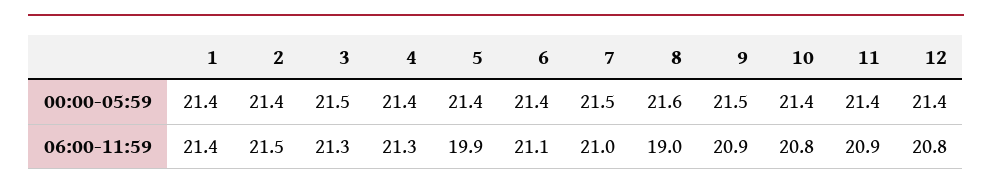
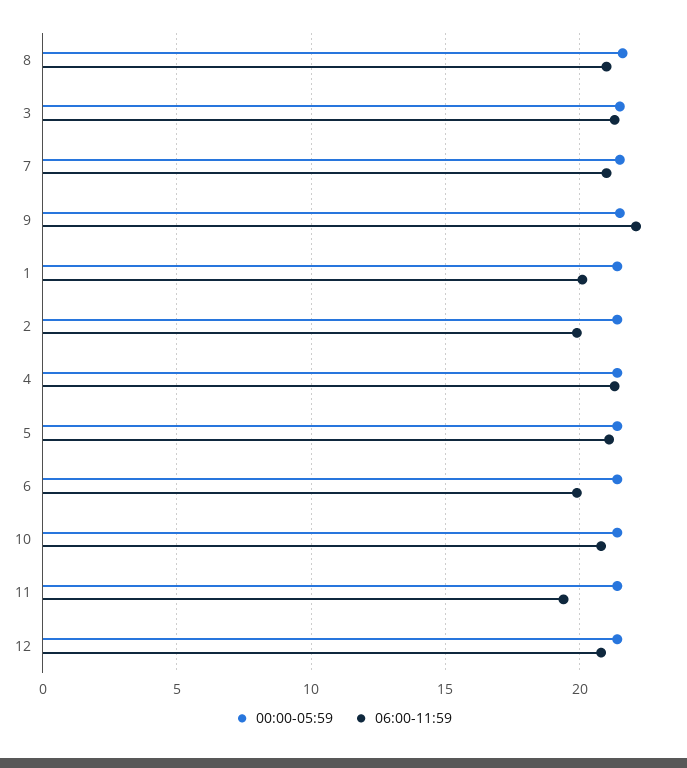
  {
    "00:00-05:59": {
      "1": 21.4,
      "2": 21.4,
      "3": 21.5,
      "4": 21.4,
      "5": 21.4,
      "6": 21.4,
      "7": 21.5,
      "8": 21.6,
      "9": 21.5,
      "10": 21.4,
      "11": 21.4,
      "12": 21.4
    },
    "06:00-11:59": {
-     "1": 21.4,
+     "1": 20,
-     "2": 21.5,
+     "2": 20,
      "3": 21.3,
      "4": 21.3,
-     "5": 19.9,
+     "5": 21,
-     "6": 21.1,
+     "6": 20,
      "7": 21,
-     "8": 19,
+     "8": 21,
-     "9": 20.9,
+     "9": 22,
      "10": 20.8,
-     "11": 20.9,
+     "11": 19.5,
      "12": 20.8
    }
  }

